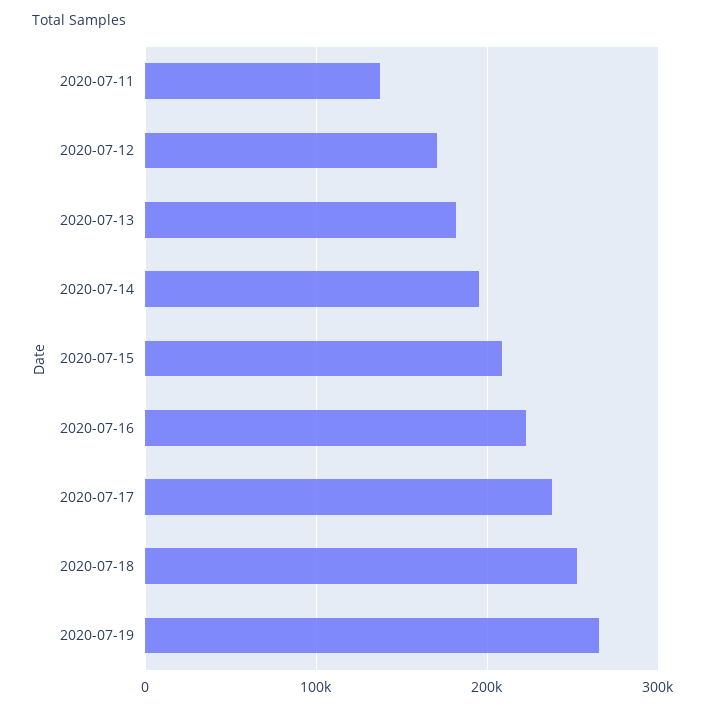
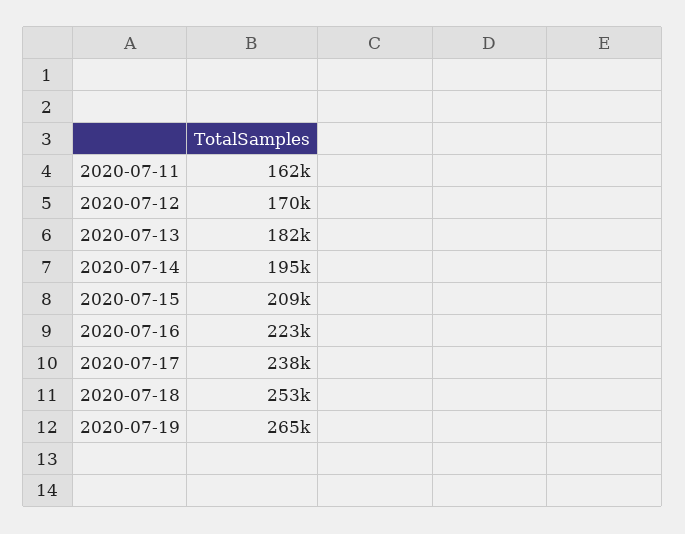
  {
-   "2020-07-11": 140000,
+   "2020-07-11": 162000,
    "2020-07-12": 170000,
    "2020-07-13": 182000,
    "2020-07-14": 195000,
    "2020-07-15": 209000,
    "2020-07-16": 223000,
    "2020-07-17": 238000,
    "2020-07-18": 253000,
    "2020-07-19": 265000
  }

